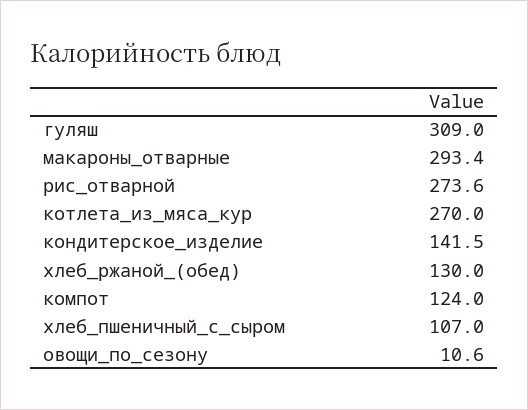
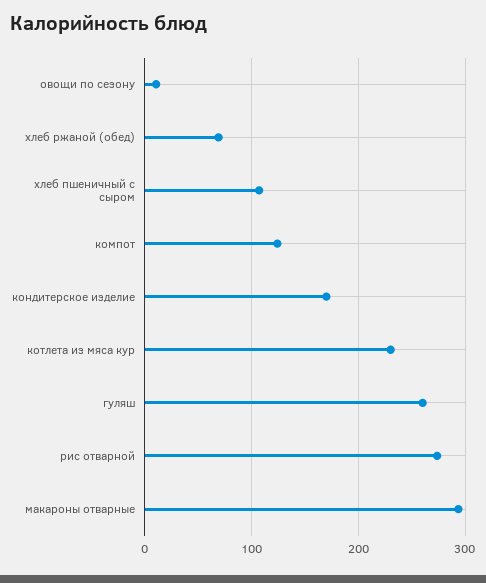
  {
-   "гуляш": 309,
+   "гуляш": 260,
    "макароны_отварные": 293.4,
    "рис_отварной": 273.6,
-   "котлета_из_мяса_кур": 270,
+   "котлета_из_мяса_кур": 230,
-   "кондитерское_изделие": 141.5,
+   "кондитерское_изделие": 170,
-   "хлеб_ржаной_(обед)": 130,
+   "хлеб_ржаной_(обед)": 70,
    "компот": 124,
    "хлеб_пшеничный_с_сыром": 107,
    "овощи_по_сезону": 10.6
  }

